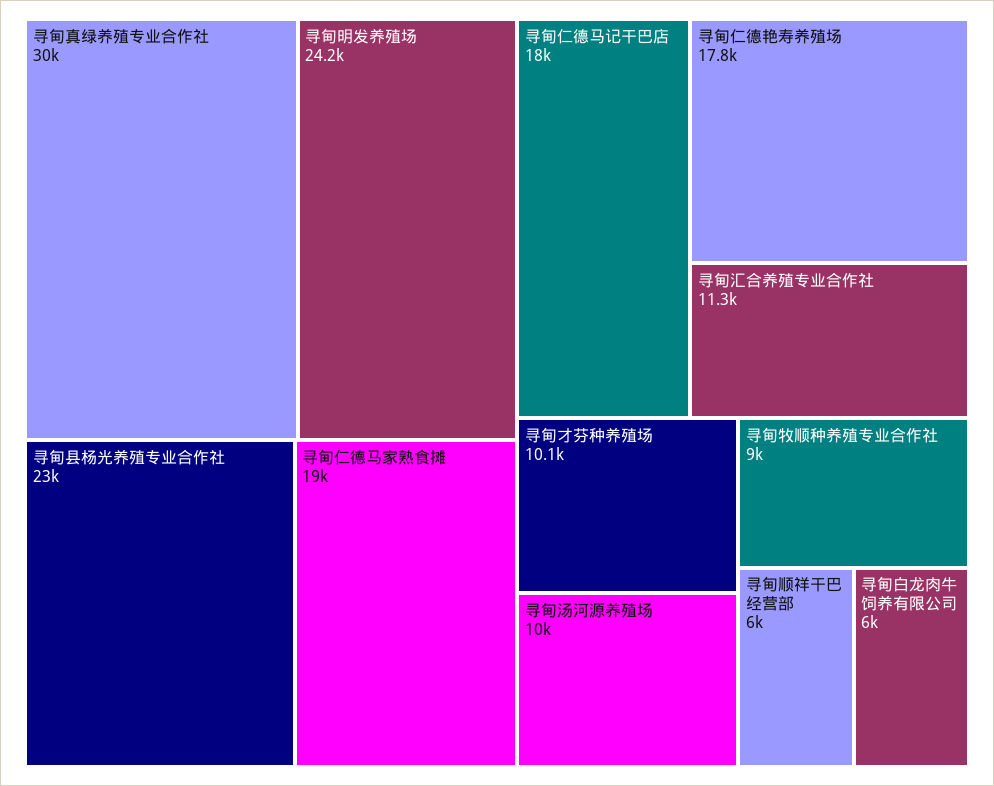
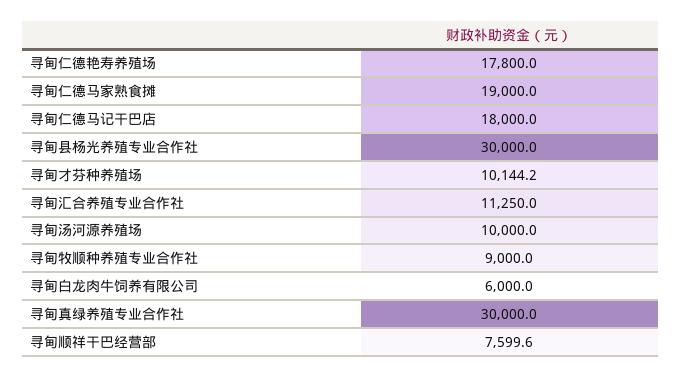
  {
    "寻甸真绿养殖专业合作社": 30000,
-   "寻甸明发养殖场": 24200,
-   "寻甸县杨光养殖专业合作社": 23000,
+   "寻甸县杨光养殖专业合作社": 30000,
    "寻甸仁德马家熟食摊": 19000,
    "寻甸仁德马记干巴店": 18000,
    "寻甸仁德艳寿养殖场": 17800,
    "寻甸汇合养殖专业合作社": 11250,
    "寻甸才芬种养殖场": 10144.2,
    "寻甸汤河源养殖场": 10000,
    "寻甸牧顺种养殖专业合作社": 9000,
-   "寻甸顺祥干巴经营部": 6000,
+   "寻甸顺祥干巴经营部": 7599.6,
    "寻甸白龙肉牛饲养有限公司": 6000
  }

